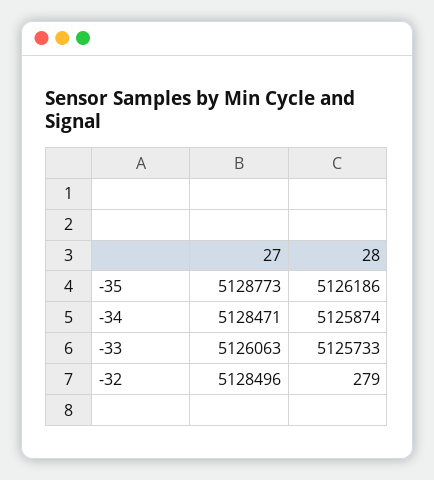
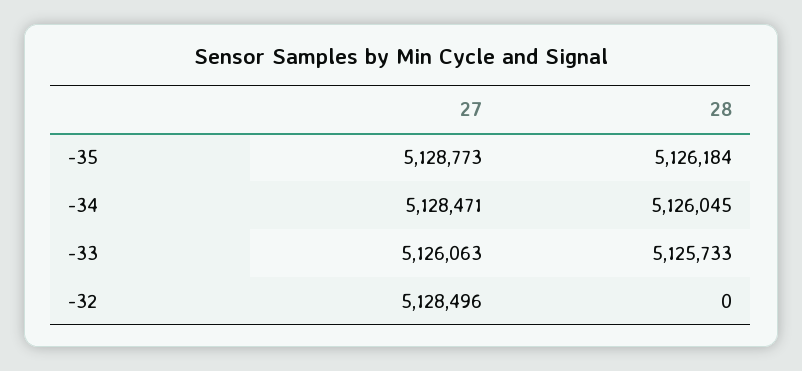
  {
    "27": {
      "-35": 5128773,
      "-34": 5128471,
      "-33": 5126063,
      "-32": 5128496
    },
    "28": {
-     "-35": 5126186,
+     "-35": 5126184,
-     "-34": 5125874,
+     "-34": 5126045,
      "-33": 5125733,
-     "-32": 279
+     "-32": 0
    }
  }

